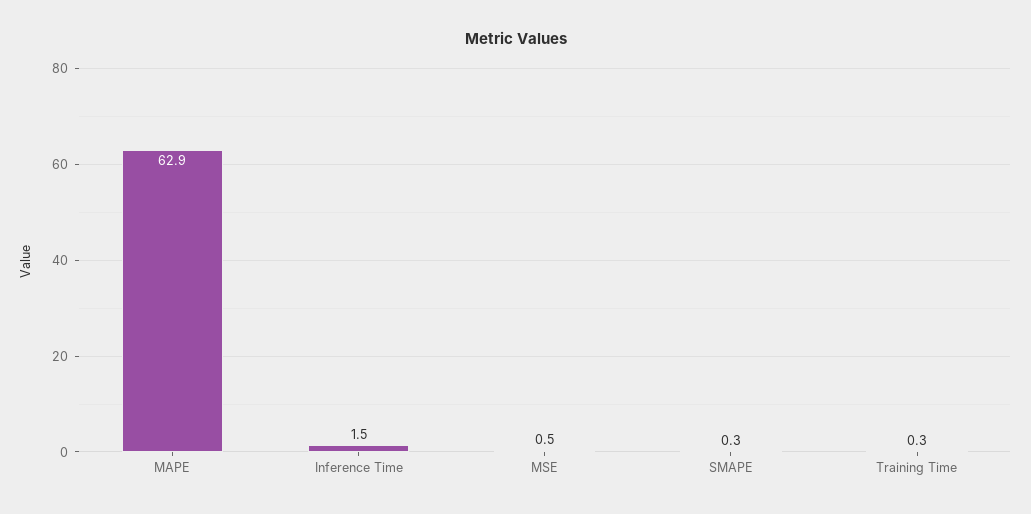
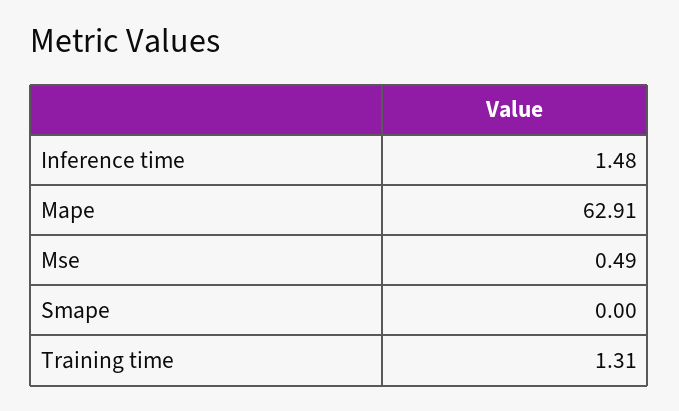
  {
    "MAPE": 62.91,
    "Inference Time": 1.48,
    "MSE": 0.49,
-   "SMAPE": 0.3,
+   "SMAPE": 0,
-   "Training Time": 0.3
+   "Training Time": 1.31
  }

